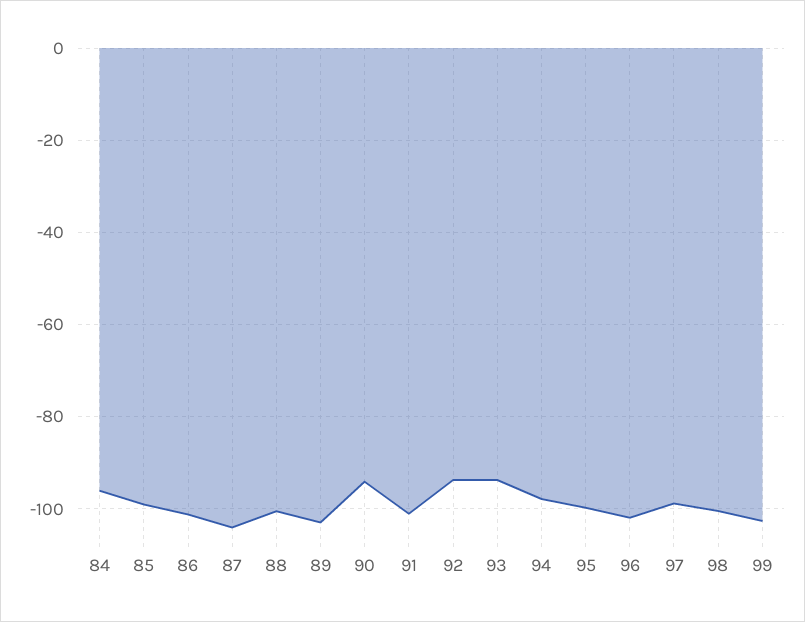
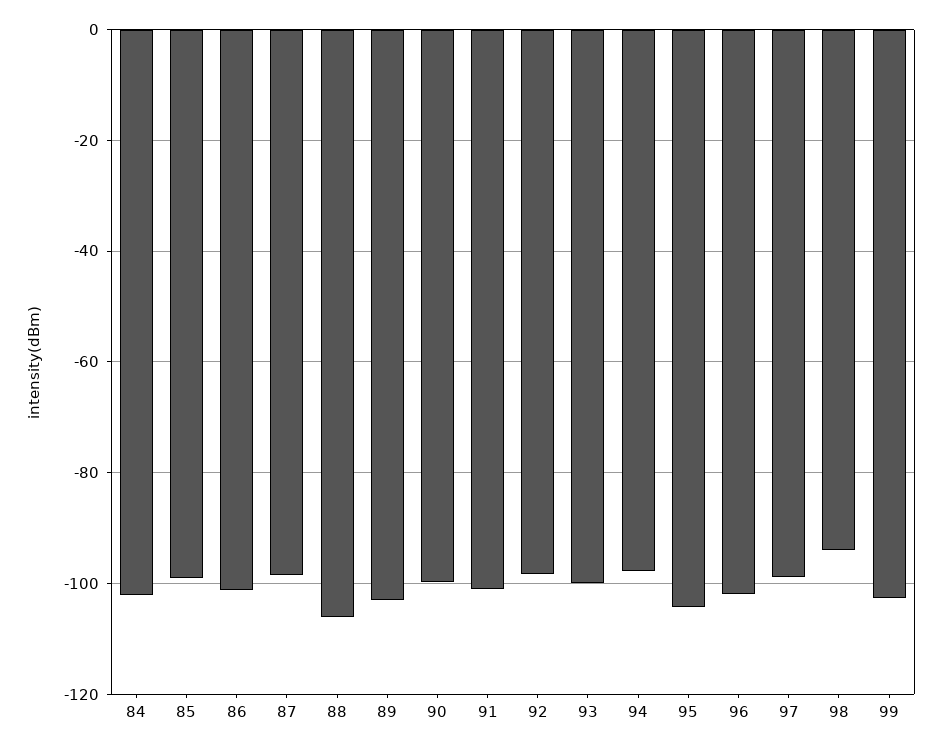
  {
-   "84": -96,
+   "84": -102,
    "85": -100,
    "86": -102,
-   "87": -104,
+   "87": -98,
-   "88": -100,
+   "88": -106,
    "89": -102,
-   "90": -94,
+   "90": -100,
    "91": -102,
-   "92": -94,
+   "92": -98,
-   "93": -94,
+   "93": -100,
    "94": -98,
-   "95": -100,
+   "95": -104,
    "96": -102,
    "97": -98,
-   "98": -100,
+   "98": -94,
    "99": -102
  }

